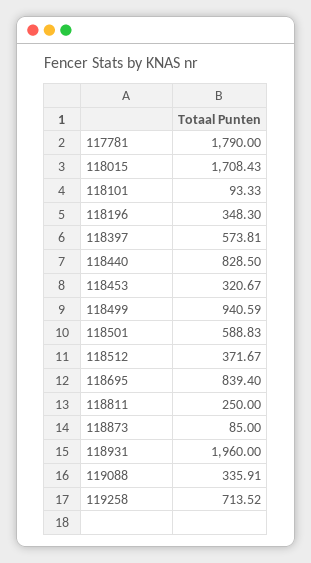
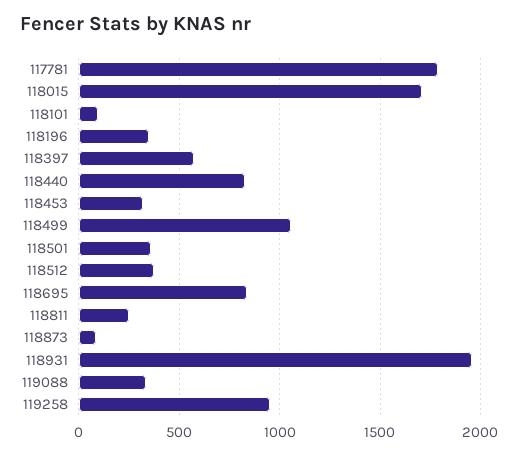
  {
    "117781": 1790,
    "118015": 1708.43,
    "118101": 93.33,
    "118196": 348.3,
    "118397": 573.81,
    "118440": 828.5,
    "118453": 320.67,
-   "118499": 940.59,
+   "118499": 1050,
-   "118501": 588.83,
+   "118501": 350,
    "118512": 371.67,
    "118695": 839.4,
    "118811": 250,
    "118873": 85,
    "118931": 1960,
    "119088": 335.91,
-   "119258": 713.52
+   "119258": 950
  }

